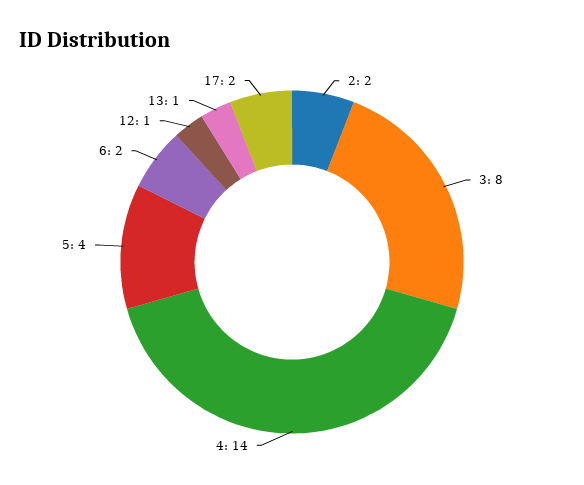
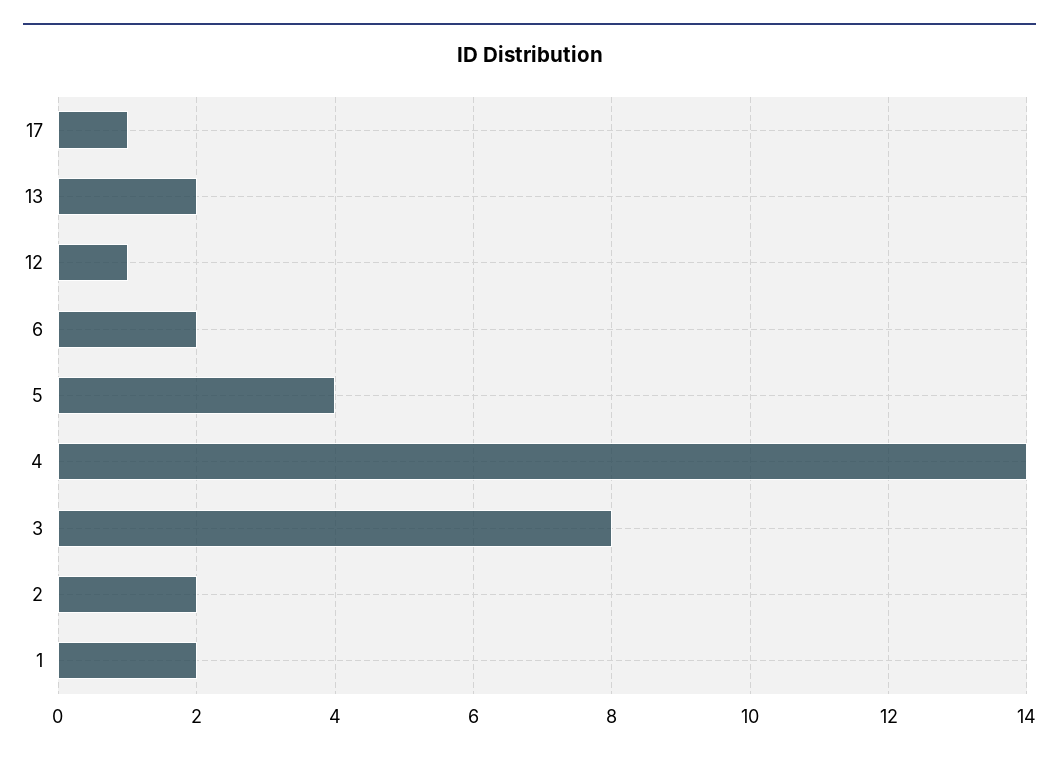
  {
    "2": 2,
    "3": 8,
    "4": 14,
    "5": 4,
    "6": 2,
    "12": 1,
-   "13": 1,
+   "13": 2,
-   "17": 2
+   "17": 1,
+   "1": 2
  }

